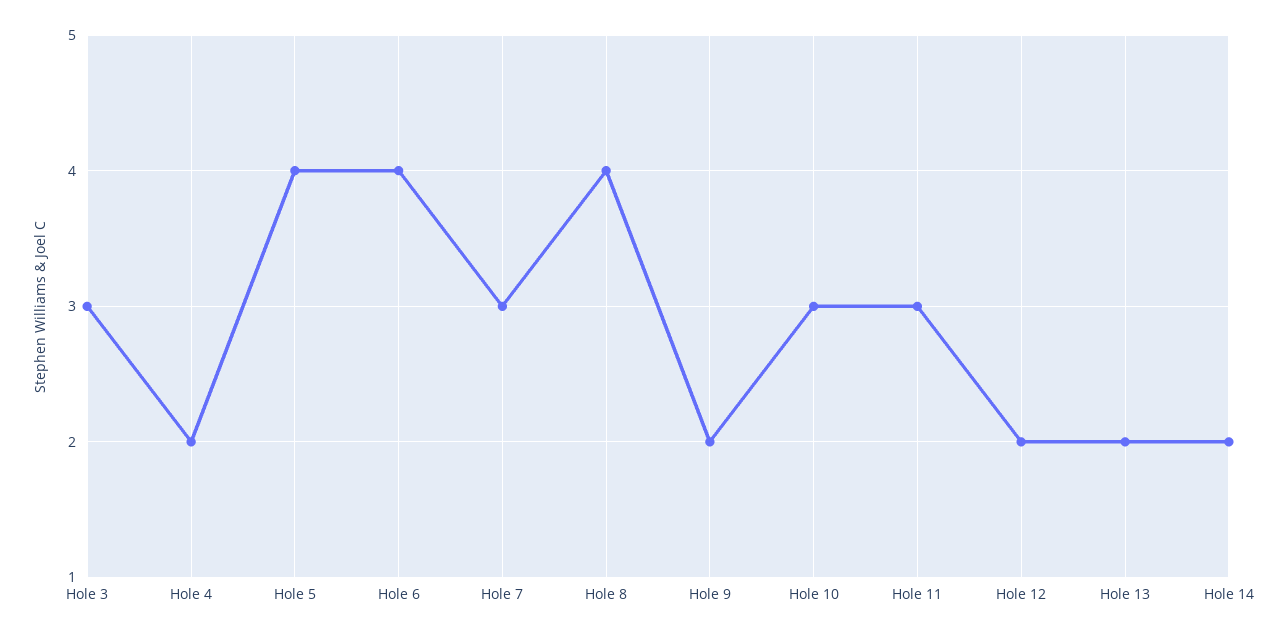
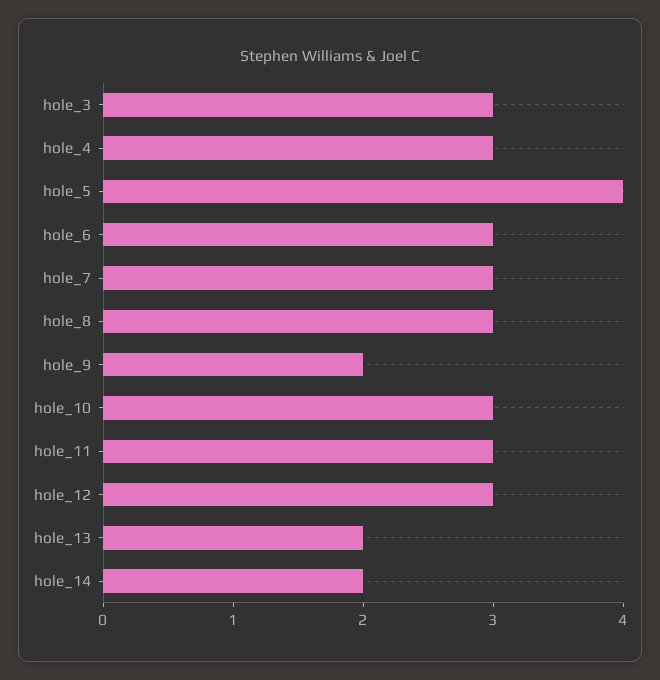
  {
    "Hole 3": 3,
-   "Hole 4": 2,
+   "Hole 4": 3,
    "Hole 5": 4,
-   "Hole 6": 4,
+   "Hole 6": 3,
    "Hole 7": 3,
-   "Hole 8": 4,
+   "Hole 8": 3,
    "Hole 9": 2,
    "Hole 10": 3,
    "Hole 11": 3,
-   "Hole 12": 2,
+   "Hole 12": 3,
    "Hole 13": 2,
    "Hole 14": 2
  }

